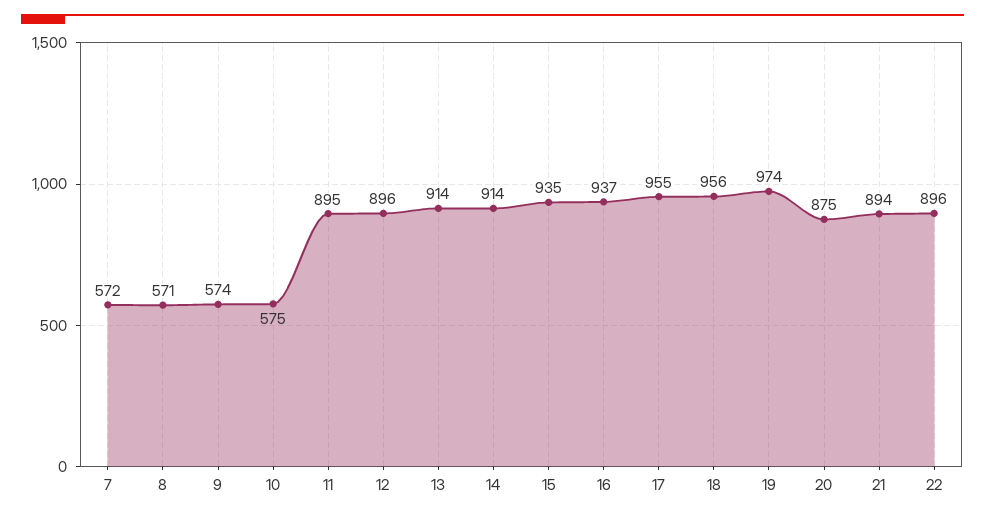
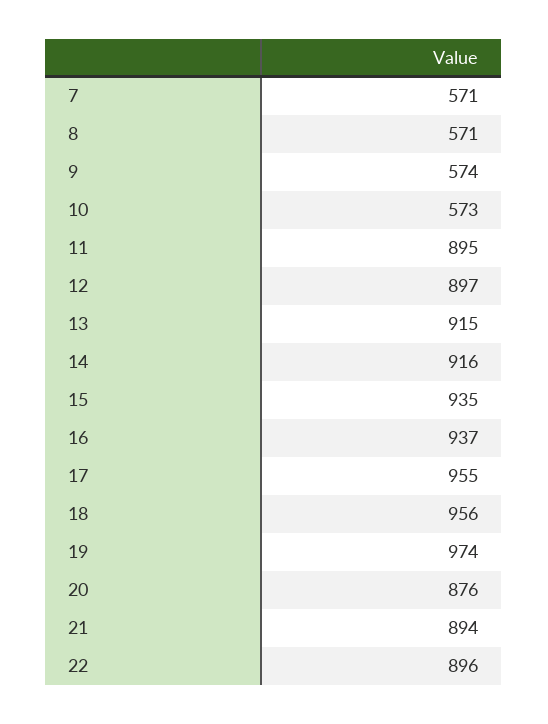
  {
-   "7": 572,
+   "7": 571,
    "8": 571,
    "9": 574,
-   "10": 575,
+   "10": 573,
    "11": 895,
-   "12": 896,
+   "12": 897,
-   "13": 914,
+   "13": 915,
-   "14": 914,
+   "14": 916,
    "15": 935,
    "16": 937,
    "17": 955,
    "18": 956,
    "19": 974,
-   "20": 875,
+   "20": 876,
    "21": 894,
    "22": 896
  }

